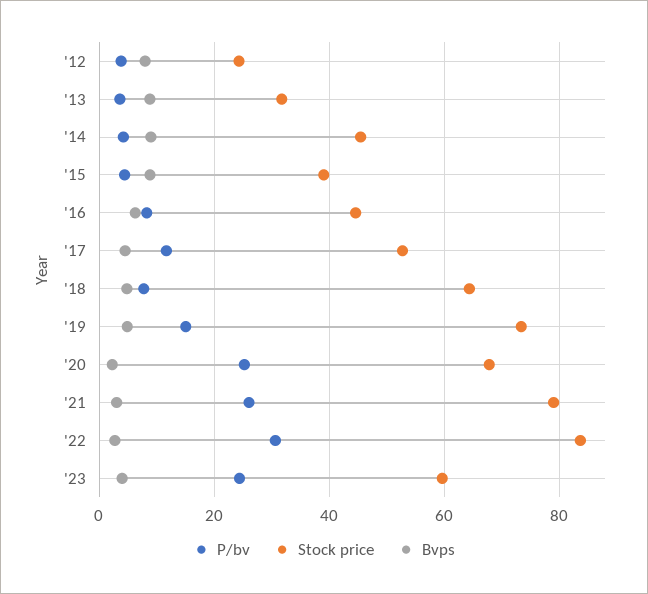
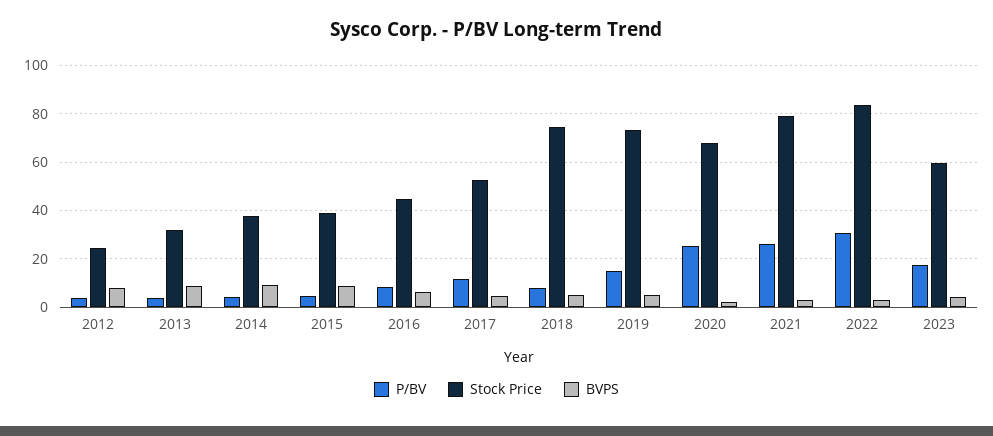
  {
    "P/bv": {
      "'12": 4,
      "'13": 4,
      "'14": 4,
      "'15": 4,
      "'16": 8,
      "'17": 12,
      "'18": 8,
      "'19": 16,
      "'20": 26,
      "'21": 26,
      "'22": 30,
-     "'23": 24
+     "'23": 17.5
    },
    "Stock price": {
      "'12": 24,
      "'13": 32,
-     "'14": 46,
+     "'14": 37.5,
      "'15": 40,
      "'16": 44,
      "'17": 52,
-     "'18": 64,
+     "'18": 75,
      "'19": 74,
      "'20": 68,
      "'21": 78,
      "'22": 84,
      "'23": 60
    },
    "Bvps": {
      "'12": 8,
      "'13": 8,
      "'14": 8,
      "'15": 8,
      "'16": 6,
      "'17": 4,
      "'18": 4,
      "'19": 4,
      "'20": 2,
      "'21": 4,
      "'22": 2,
      "'23": 4
    }
  }

